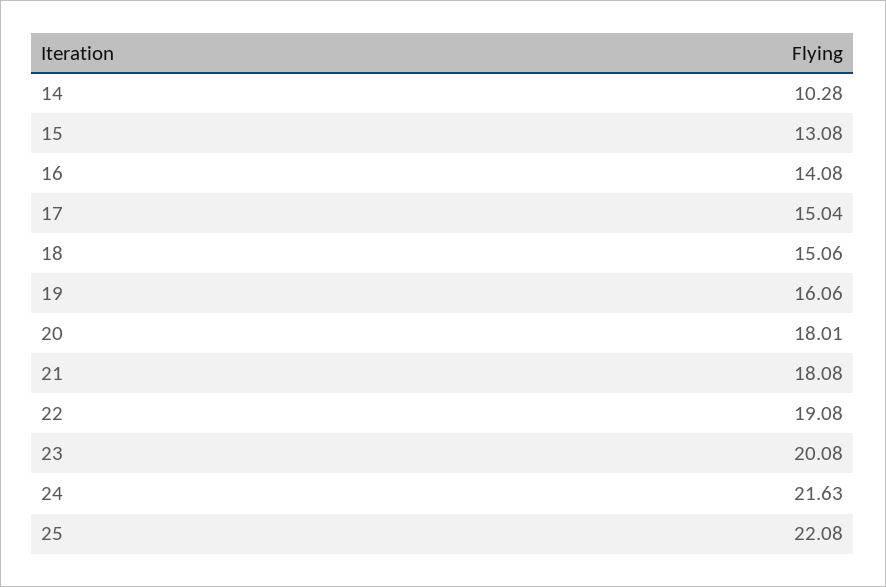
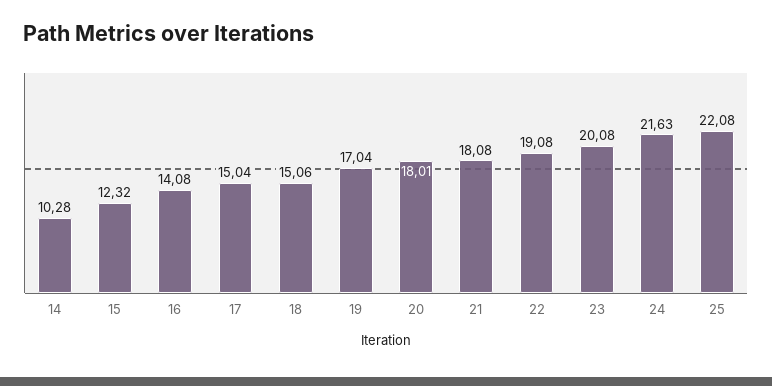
  {
    "14": 10.28,
-   "15": 13.08,
+   "15": 12.32,
    "16": 14.08,
    "17": 15.04,
    "18": 15.06,
-   "19": 16.06,
+   "19": 17.04,
    "20": 18.01,
    "21": 18.08,
    "22": 19.08,
    "23": 20.08,
    "24": 21.63,
    "25": 22.08
  }

